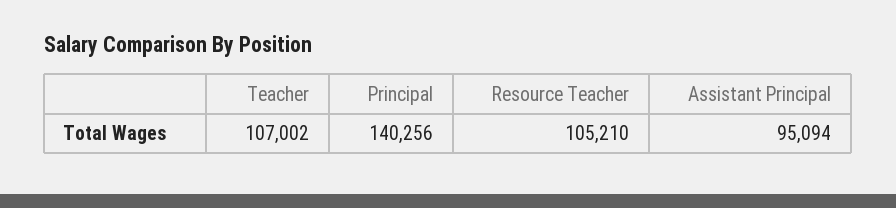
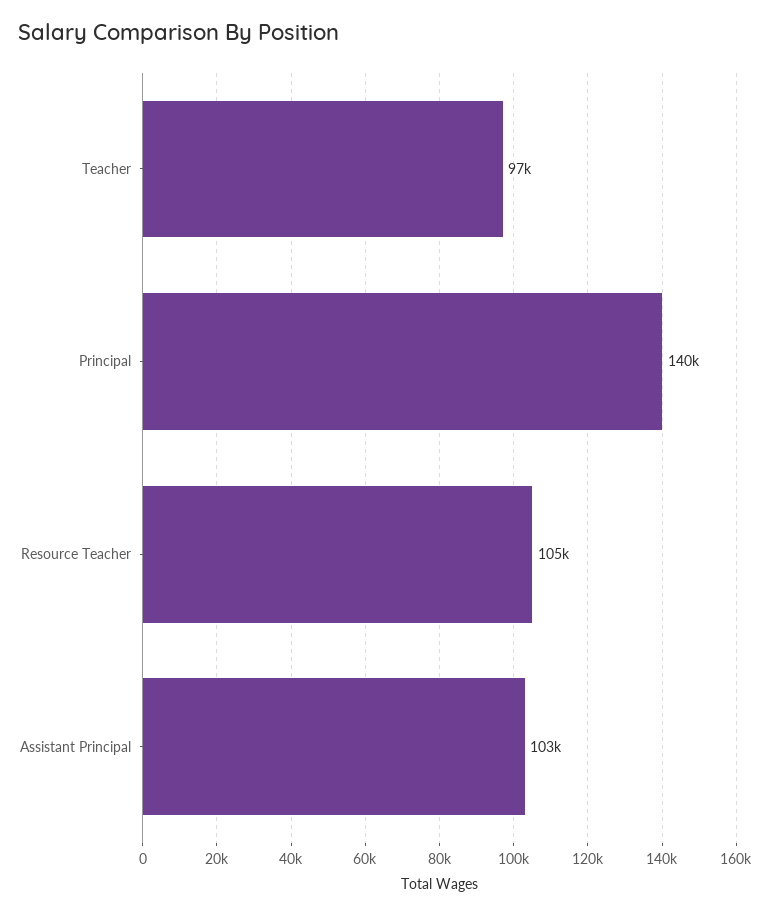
  {
-   "Teacher": 107002,
+   "Teacher": 97000,
    "Principal": 140256,
    "Resource Teacher": 105210,
-   "Assistant Principal": 95094
+   "Assistant Principal": 103000
  }

